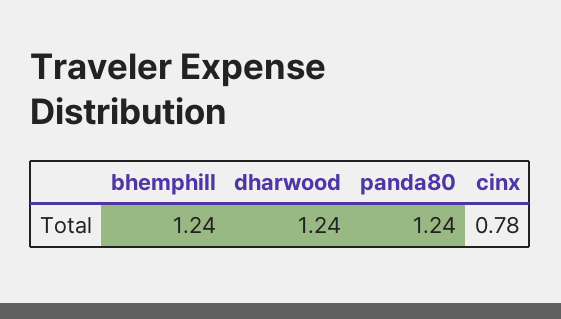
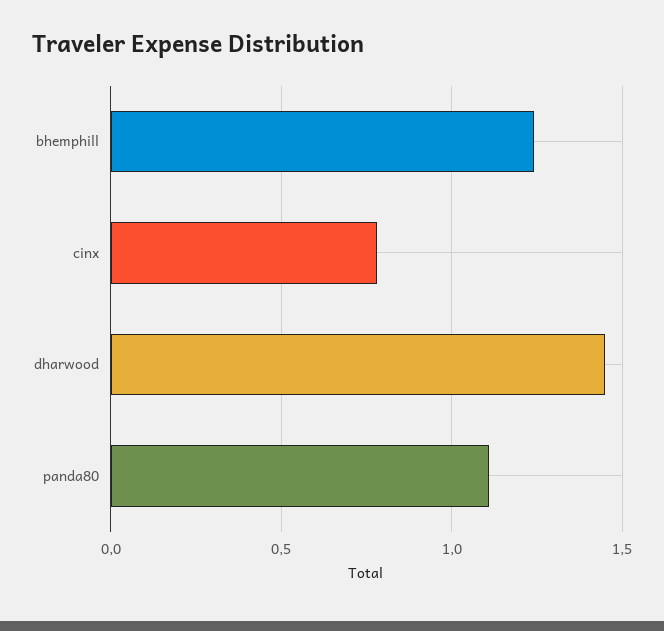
  {
    "bhemphill": 1.24,
-   "dharwood": 1.24,
+   "dharwood": 1.45,
-   "panda80": 1.24,
+   "panda80": 1.1,
    "cinx": 0.78
  }

